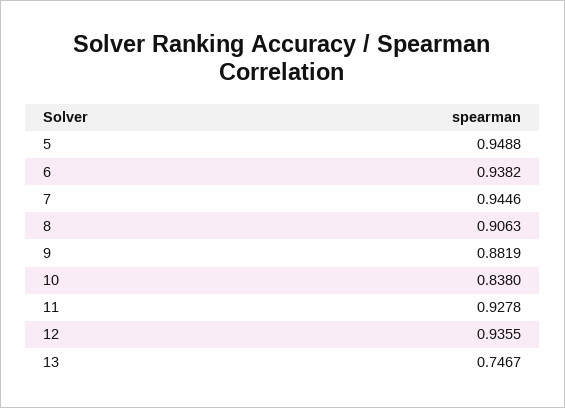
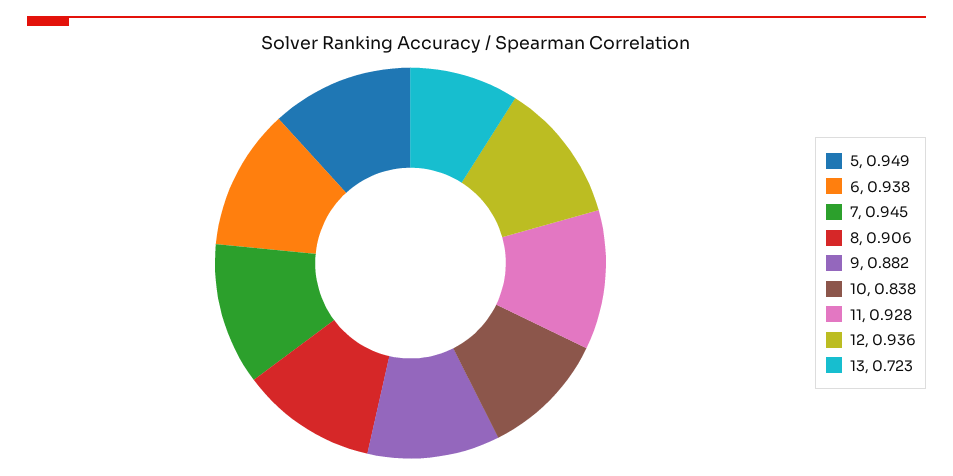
  {
    "5": 0.9488,
    "6": 0.9382,
    "7": 0.9446,
    "8": 0.9063,
    "9": 0.8819,
    "10": 0.838,
    "11": 0.9278,
    "12": 0.9355,
-   "13": 0.7467
+   "13": 0.723
  }

